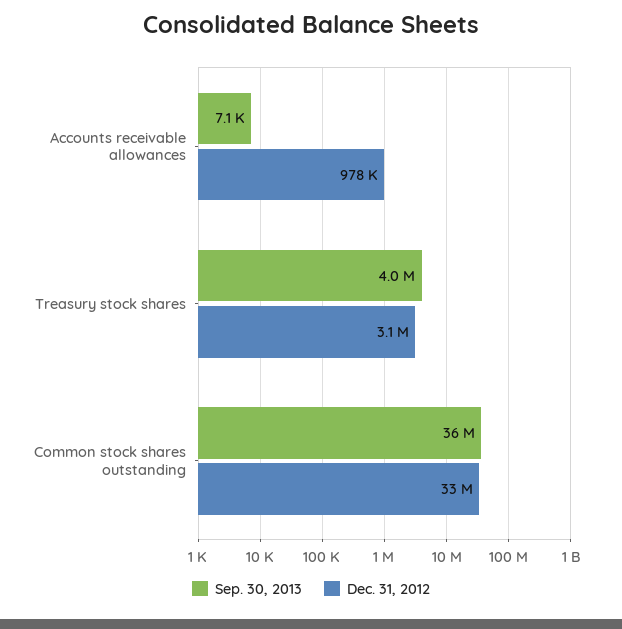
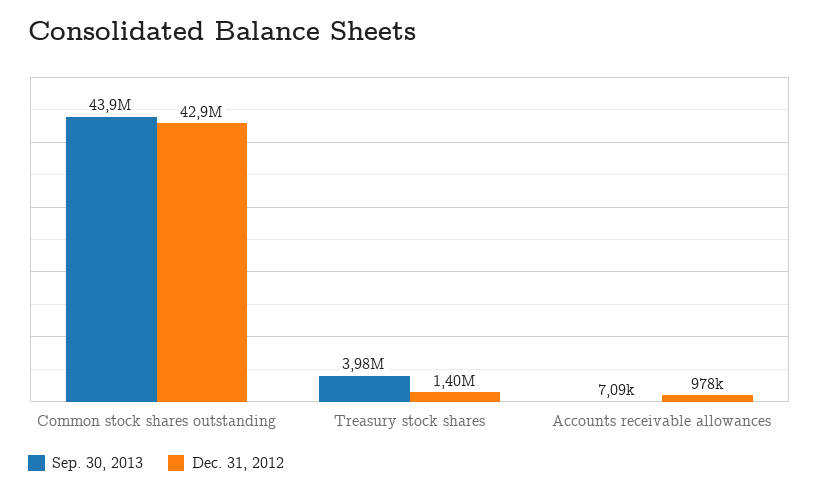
  {
    "Sep. 30, 2013": {
      "Accounts receivable allowances": 7090,
      "Treasury stock shares": 3980000,
-     "Common stock shares outstanding": 36000000
+     "Common stock shares outstanding": 43900000
    },
    "Dec. 31, 2012": {
      "Accounts receivable allowances": 978000,
-     "Treasury stock shares": 3100000,
+     "Treasury stock shares": 1400000,
-     "Common stock shares outstanding": 33000000
+     "Common stock shares outstanding": 42900000
    }
  }

